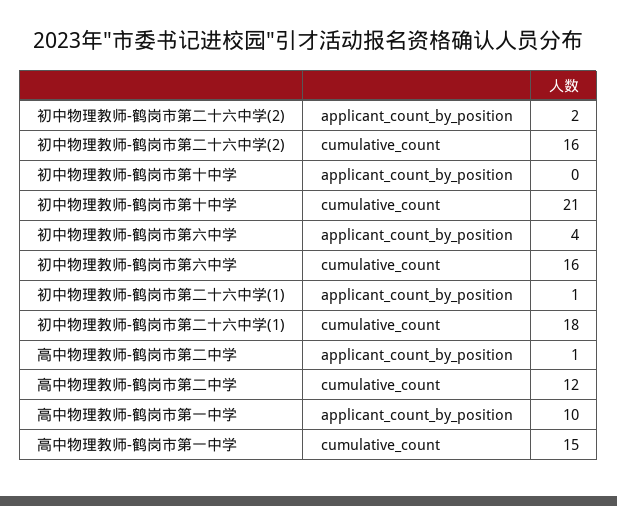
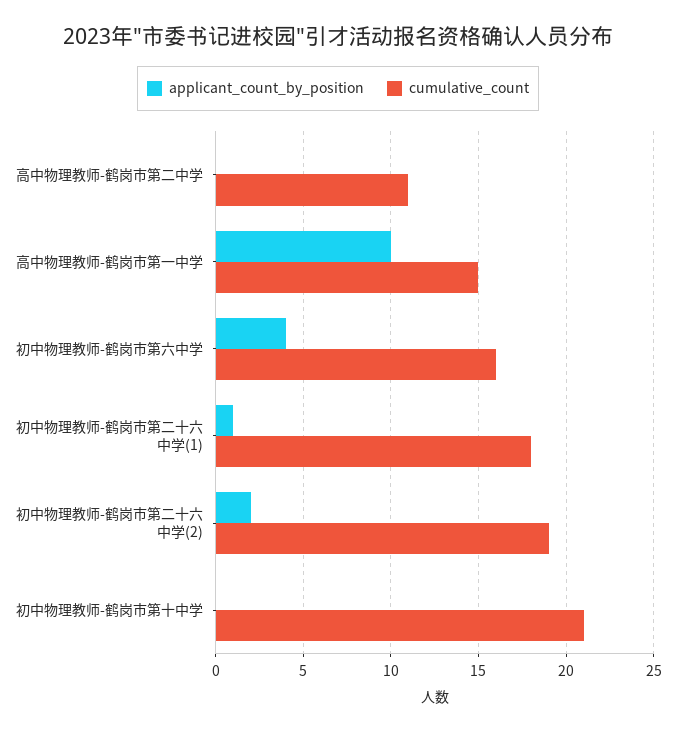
  {
    "applicant_count_by_position": {
      "初中物理教师-鹤岗市第二十六中学(2)": 2,
      "初中物理教师-鹤岗市第十中学": 0,
      "初中物理教师-鹤岗市第六中学": 4,
      "初中物理教师-鹤岗市第二十六中学(1)": 1,
-     "高中物理教师-鹤岗市第二中学": 1,
+     "高中物理教师-鹤岗市第二中学": 0,
      "高中物理教师-鹤岗市第一中学": 10
    },
    "cumulative_count": {
-     "初中物理教师-鹤岗市第二十六中学(2)": 16,
+     "初中物理教师-鹤岗市第二十六中学(2)": 19,
      "初中物理教师-鹤岗市第十中学": 21,
      "初中物理教师-鹤岗市第六中学": 16,
      "初中物理教师-鹤岗市第二十六中学(1)": 18,
-     "高中物理教师-鹤岗市第二中学": 12,
+     "高中物理教师-鹤岗市第二中学": 11,
      "高中物理教师-鹤岗市第一中学": 15
    }
  }

